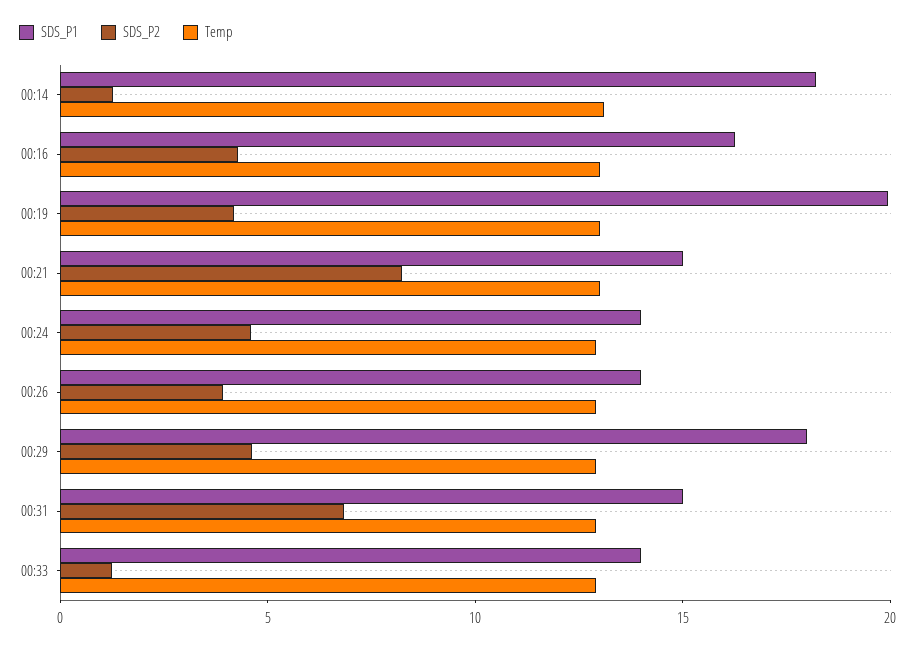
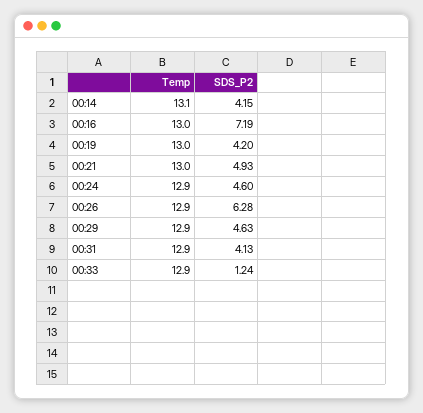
  {
-   "SDS_P1": {
-     "00:14": 18,
-     "00:16": 16,
-     "00:19": 20,
-     "00:21": 15,
-     "00:24": 14,
-     "00:26": 14,
-     "00:29": 18,
-     "00:31": 15,
-     "00:33": 14
-   },
    "SDS_P2": {
-     "00:14": 1,
+     "00:14": 4.15,
-     "00:16": 4,
+     "00:16": 7.19,
      "00:19": 4.2,
-     "00:21": 8,
+     "00:21": 4.93,
      "00:24": 4.6,
-     "00:26": 4,
+     "00:26": 6.28,
      "00:29": 4.63,
-     "00:31": 7,
+     "00:31": 4.13,
      "00:33": 1.24
    },
    "Temp": {
      "00:14": 13.1,
      "00:16": 13,
      "00:19": 13,
      "00:21": 13,
      "00:24": 12.9,
      "00:26": 12.9,
      "00:29": 12.9,
      "00:31": 12.9,
      "00:33": 12.9
    }
  }

